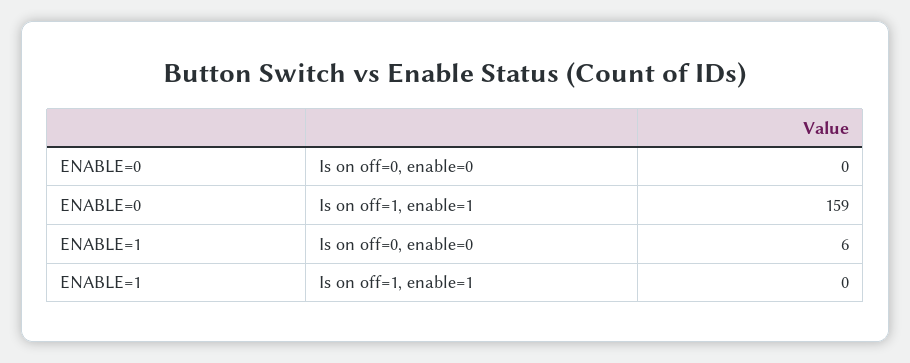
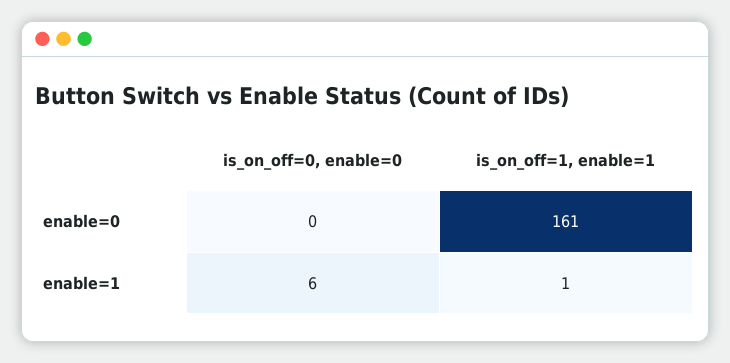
  {
    "ENABLE=0": {
      "Is on off=0, enable=0": 0,
-     "Is on off=1, enable=1": 159
+     "Is on off=1, enable=1": 161
    },
    "ENABLE=1": {
      "Is on off=0, enable=0": 6,
-     "Is on off=1, enable=1": 0
+     "Is on off=1, enable=1": 1
    }
  }

